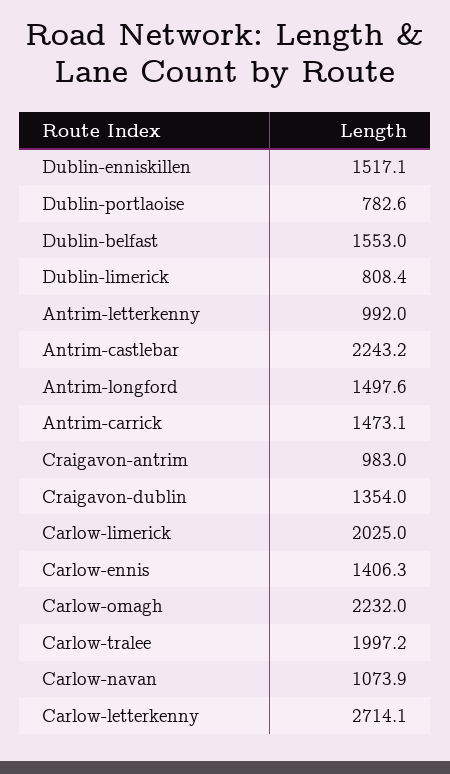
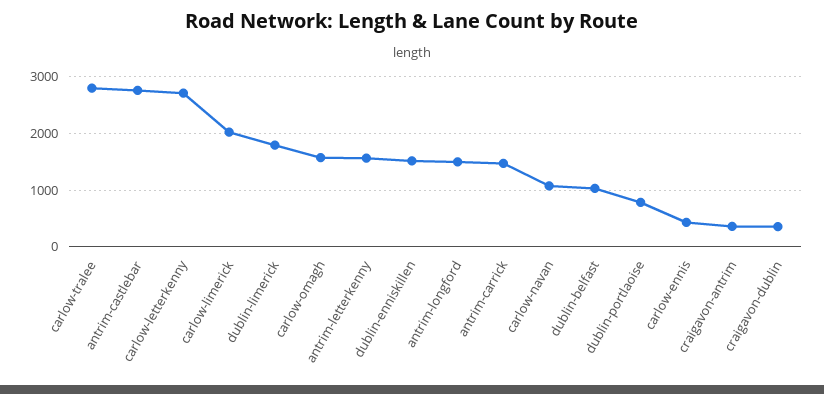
  {
    "Dublin-enniskillen": 1517.1,
    "Dublin-portlaoise": 782.6,
-   "Dublin-belfast": 1553,
+   "Dublin-belfast": 1000,
-   "Dublin-limerick": 808.4,
+   "Dublin-limerick": 1800,
-   "Antrim-letterkenny": 992,
+   "Antrim-letterkenny": 1600,
-   "Antrim-castlebar": 2243.2,
+   "Antrim-castlebar": 2800,
    "Antrim-longford": 1497.6,
    "Antrim-carrick": 1473.1,
-   "Craigavon-antrim": 983,
+   "Craigavon-antrim": 400,
-   "Craigavon-dublin": 1354,
+   "Craigavon-dublin": 400,
    "Carlow-limerick": 2025,
-   "Carlow-ennis": 1406.3,
+   "Carlow-ennis": 400,
-   "Carlow-omagh": 2232,
+   "Carlow-omagh": 1600,
-   "Carlow-tralee": 1997.2,
+   "Carlow-tralee": 2800,
    "Carlow-navan": 1073.9,
    "Carlow-letterkenny": 2714.1
  }

